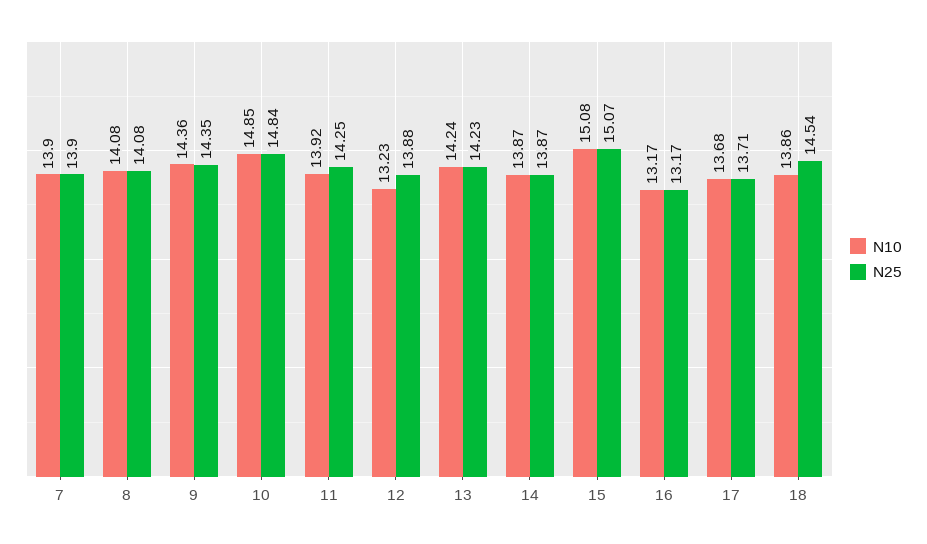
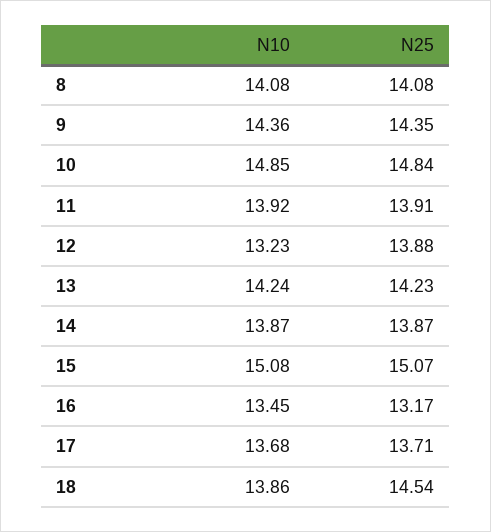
  {
    "N10": {
-     "7": 13.9,
      "8": 14.08,
      "9": 14.36,
      "10": 14.85,
      "11": 13.92,
      "12": 13.23,
      "13": 14.24,
      "14": 13.87,
      "15": 15.08,
-     "16": 13.17,
+     "16": 13.45,
      "17": 13.68,
      "18": 13.86
    },
    "N25": {
-     "7": 13.9,
      "8": 14.08,
      "9": 14.35,
      "10": 14.84,
-     "11": 14.25,
+     "11": 13.91,
      "12": 13.88,
      "13": 14.23,
      "14": 13.87,
      "15": 15.07,
      "16": 13.17,
      "17": 13.71,
      "18": 14.54
    }
  }

